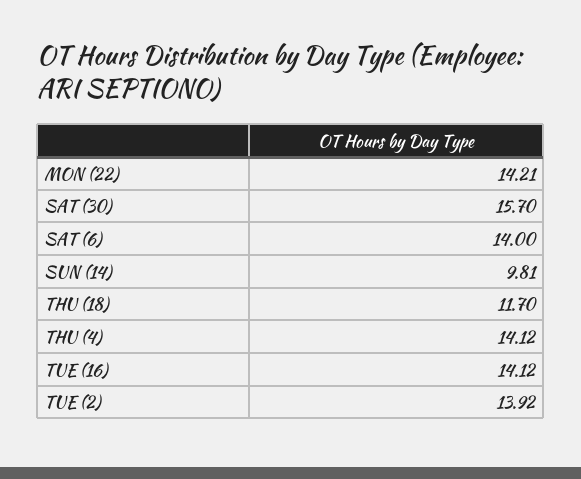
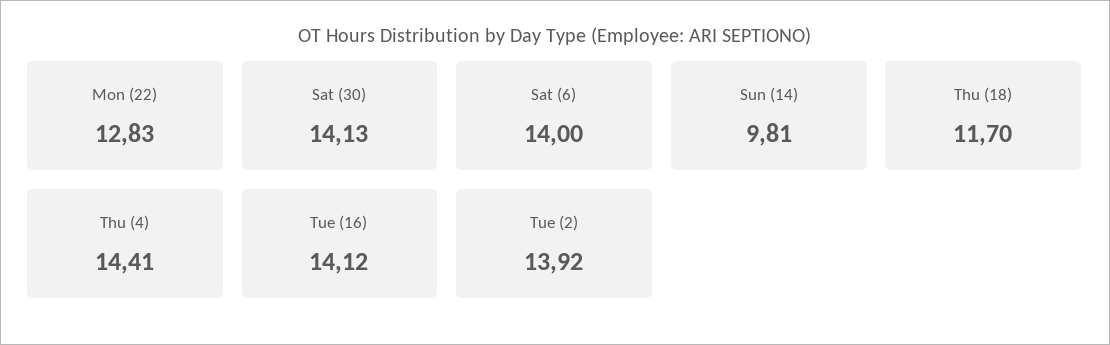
  {
-   "MON (22)": 14.21,
+   "MON (22)": 12.83,
-   "SAT (30)": 15.7,
+   "SAT (30)": 14.13,
    "SAT (6)": 14,
    "SUN (14)": 9.81,
    "THU (18)": 11.7,
-   "THU (4)": 14.12,
+   "THU (4)": 14.41,
    "TUE (16)": 14.12,
    "TUE (2)": 13.92
  }

